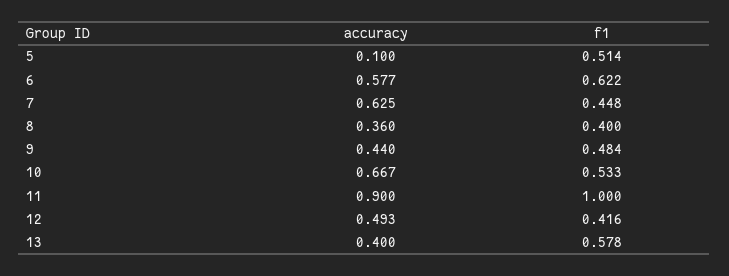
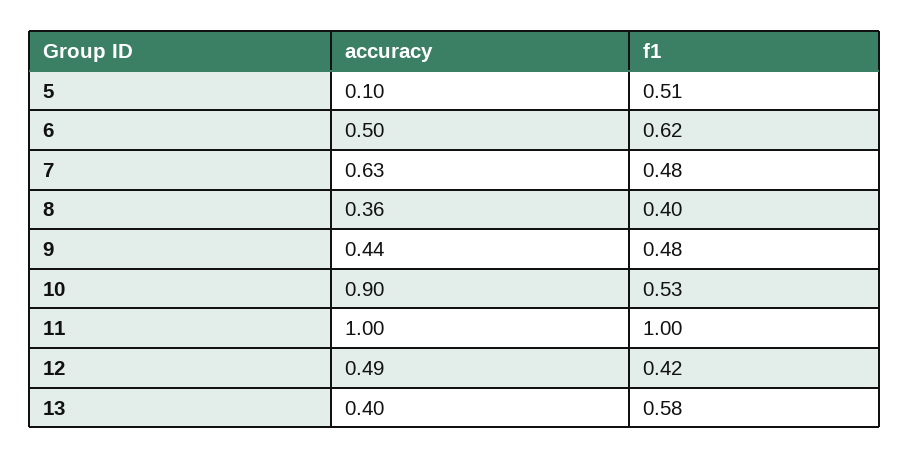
  {
    "accuracy": {
      "5": 0.1,
-     "6": 0.577,
+     "6": 0.5,
      "7": 0.625,
      "8": 0.36,
      "9": 0.44,
-     "10": 0.667,
+     "10": 0.9,
-     "11": 0.9,
+     "11": 1,
      "12": 0.493,
      "13": 0.4
    },
    "f1": {
      "5": 0.514,
      "6": 0.622,
-     "7": 0.448,
+     "7": 0.48,
      "8": 0.4,
      "9": 0.484,
      "10": 0.533,
      "11": 1,
      "12": 0.416,
      "13": 0.578
    }
  }

